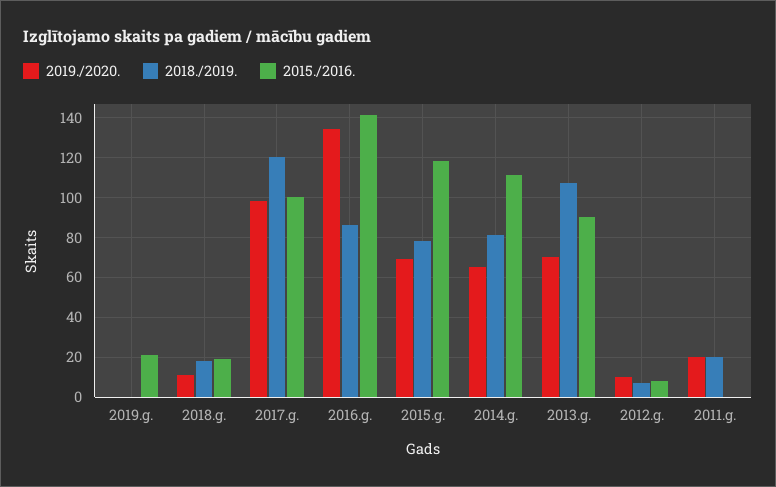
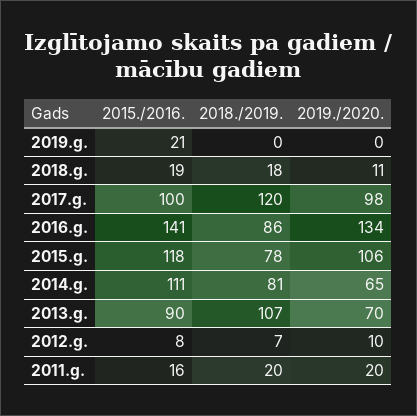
  {
    "2019./2020.": {
      "2019.g.": 0,
      "2018.g.": 11,
      "2017.g.": 98,
      "2016.g.": 134,
-     "2015.g.": 70,
+     "2015.g.": 106,
      "2014.g.": 65,
      "2013.g.": 70,
      "2012.g.": 10,
      "2011.g.": 20
    },
    "2018./2019.": {
      "2019.g.": 0,
      "2018.g.": 18,
      "2017.g.": 120,
      "2016.g.": 86,
      "2015.g.": 78,
      "2014.g.": 81,
      "2013.g.": 107,
      "2012.g.": 7,
      "2011.g.": 20
    },
    "2015./2016.": {
      "2019.g.": 21,
      "2018.g.": 19,
      "2017.g.": 100,
      "2016.g.": 141,
      "2015.g.": 118,
      "2014.g.": 111,
      "2013.g.": 90,
      "2012.g.": 8,
-     "2011.g.": 0
+     "2011.g.": 16
    }
  }

